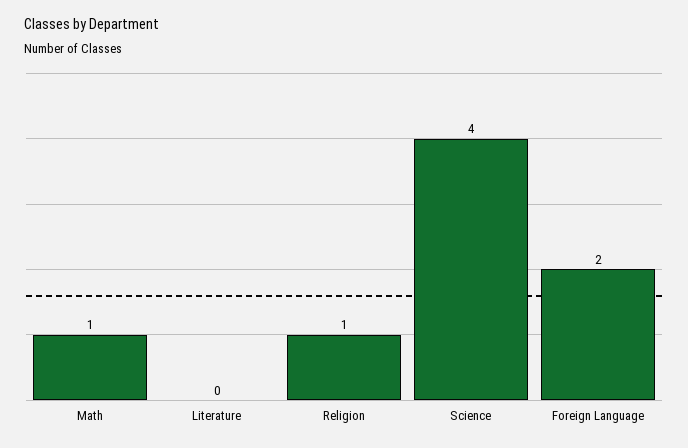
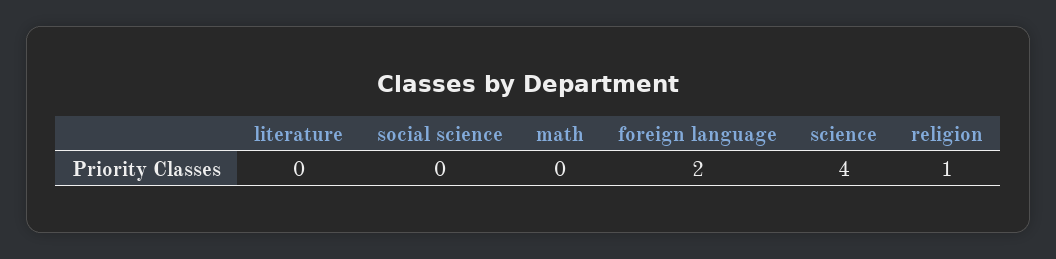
  {
-   "Math": 1,
+   "Math": 0,
    "Literature": 0,
    "Religion": 1,
    "Science": 4,
-   "Foreign Language": 2
+   "Foreign Language": 2,
+   "social science": 0
  }

